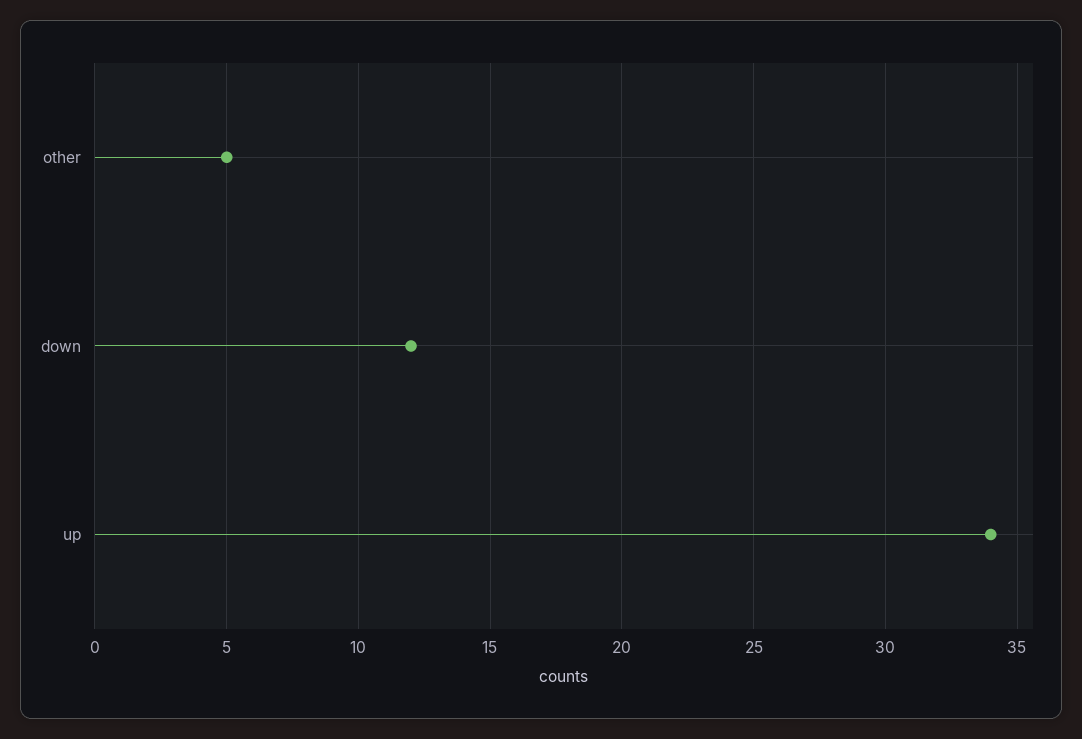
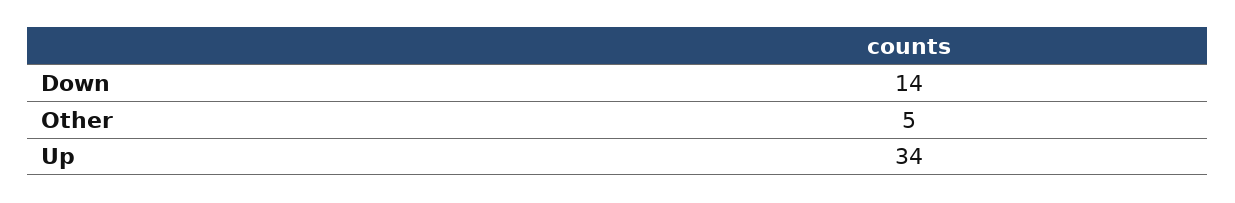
  {
    "other": 5,
-   "down": 12,
+   "down": 14,
    "up": 34
  }

